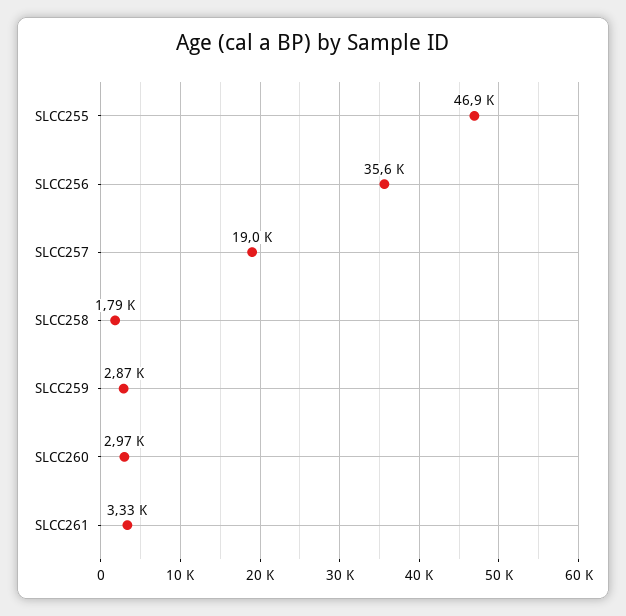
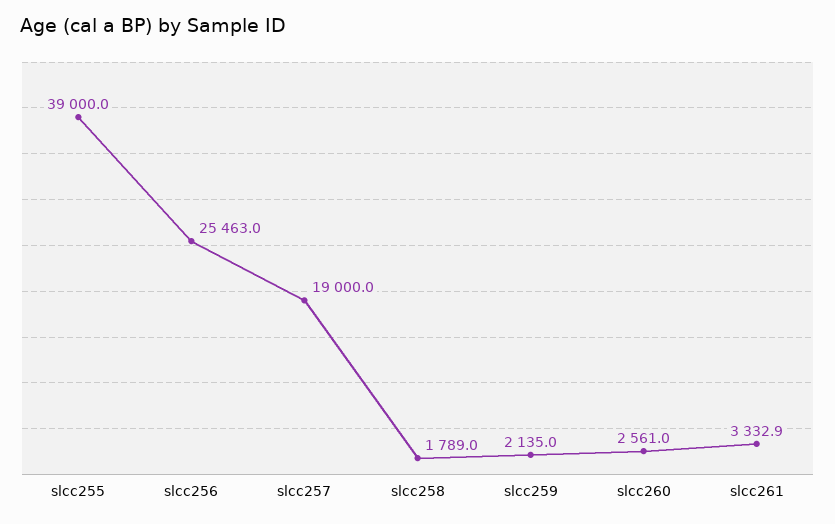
  {
-   "SLCC255": 46900,
+   "SLCC255": 39000,
-   "SLCC256": 35600,
+   "SLCC256": 25463,
    "SLCC257": 19000,
    "SLCC258": 1789,
-   "SLCC259": 2870,
+   "SLCC259": 2135,
-   "SLCC260": 2970,
+   "SLCC260": 2561,
    "SLCC261": 3332.9
  }

